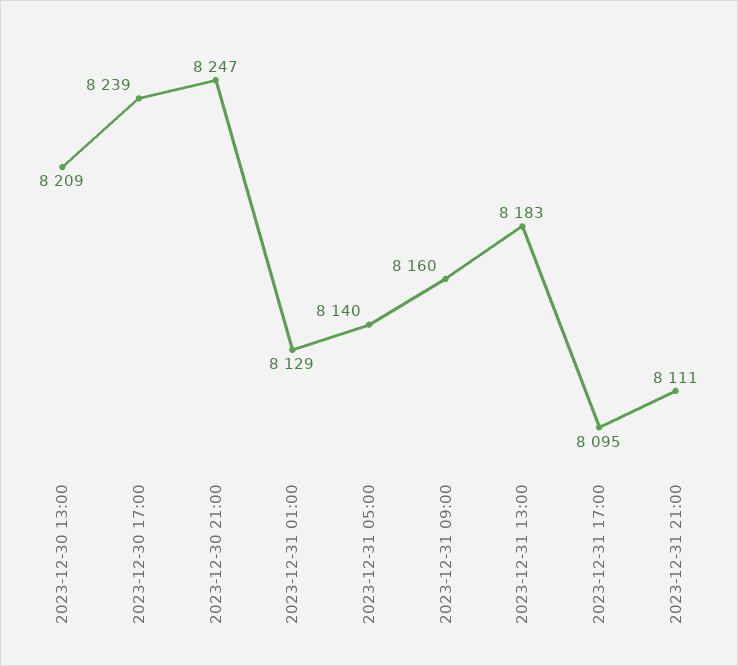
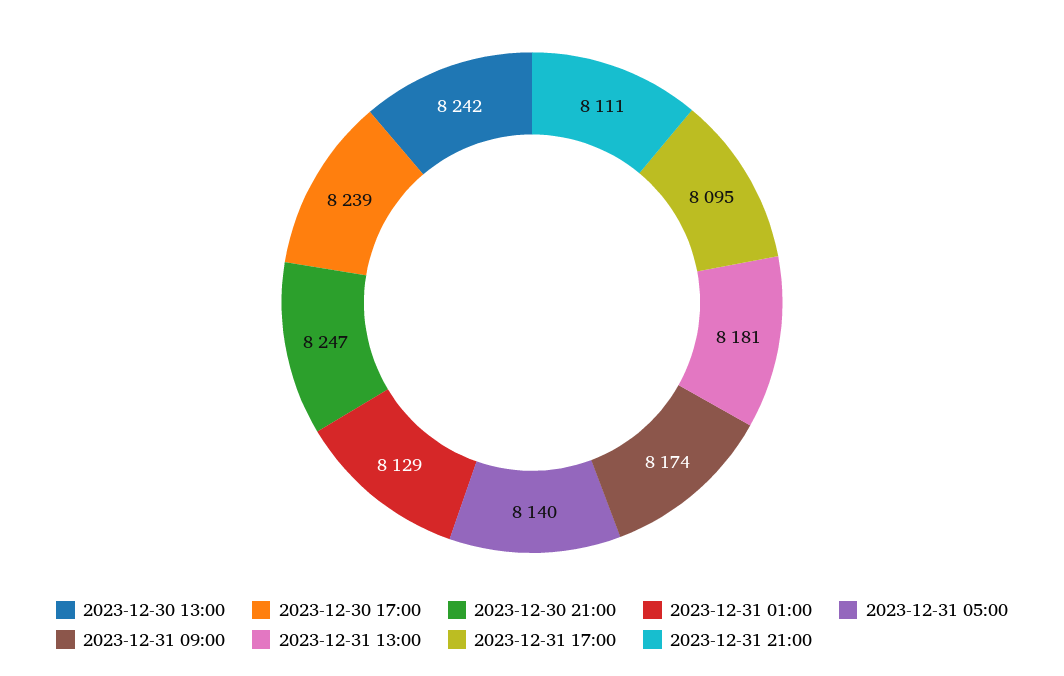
  {
-   "2023-12-30 13:00": 8209,
+   "2023-12-30 13:00": 8242,
    "2023-12-30 17:00": 8239,
    "2023-12-30 21:00": 8247,
    "2023-12-31 01:00": 8129,
    "2023-12-31 05:00": 8140,
-   "2023-12-31 09:00": 8160,
+   "2023-12-31 09:00": 8174,
-   "2023-12-31 13:00": 8183,
+   "2023-12-31 13:00": 8181,
    "2023-12-31 17:00": 8095,
    "2023-12-31 21:00": 8111
  }

